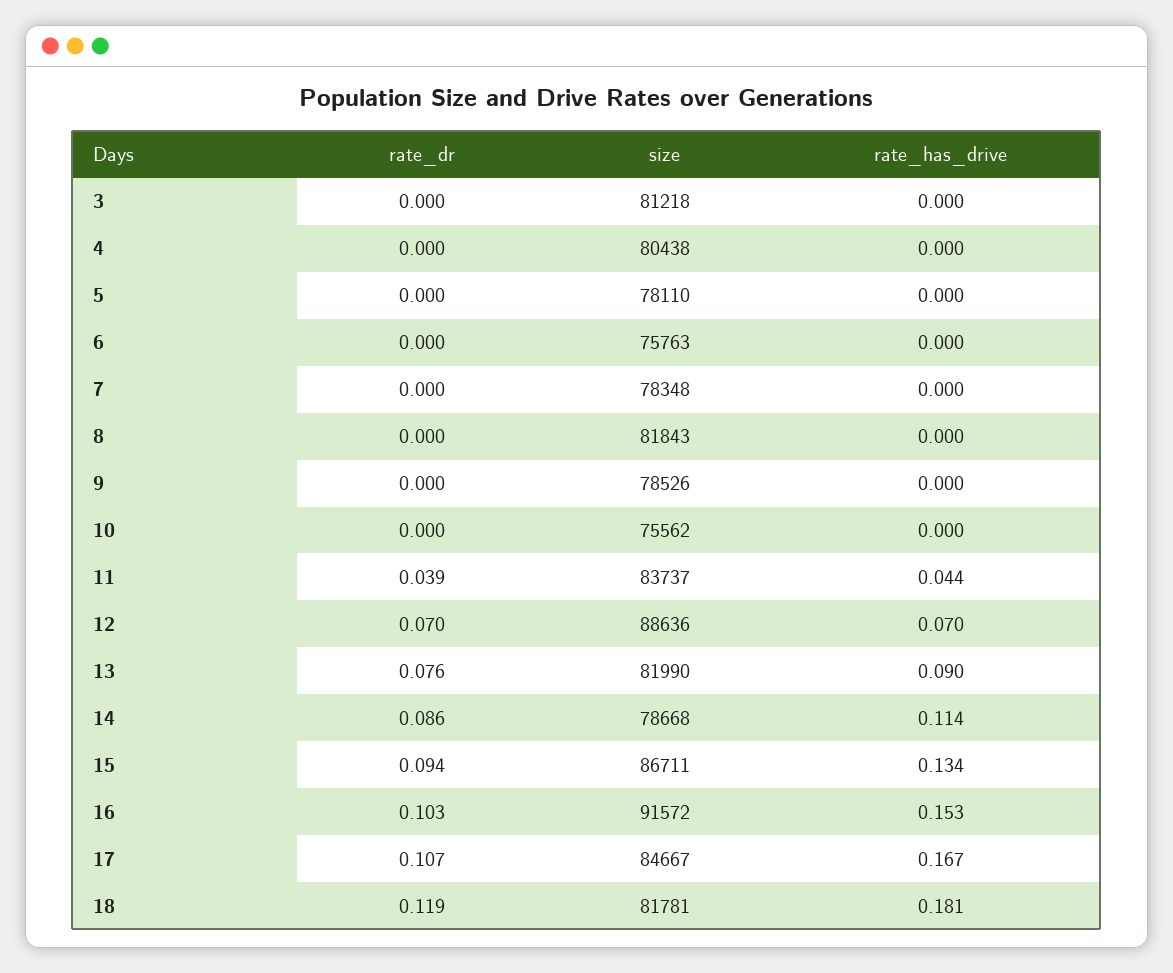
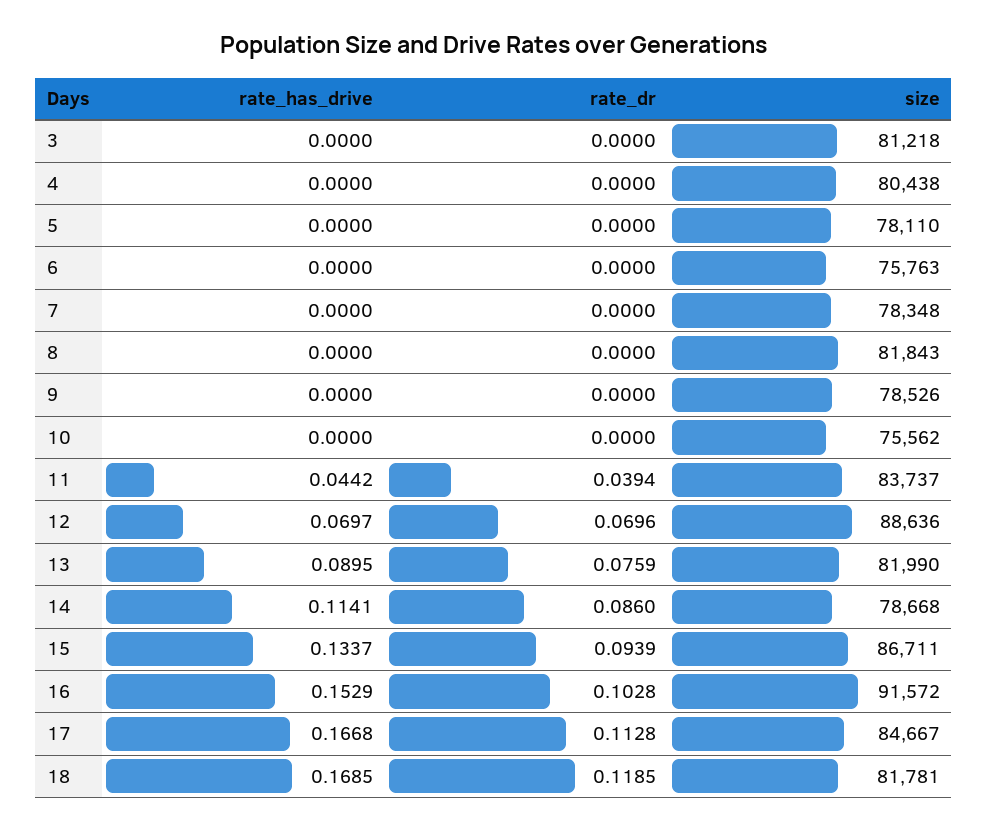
  {
    "rate_dr": {
      "3": 0,
      "4": 0,
      "5": 0,
      "6": 0,
      "7": 0,
      "8": 0,
      "9": 0,
      "10": 0,
      "11": 0.0394,
      "12": 0.0696,
      "13": 0.0759,
      "14": 0.086,
      "15": 0.0939,
      "16": 0.1028,
-     "17": 0.107,
+     "17": 0.1128,
      "18": 0.1185
    },
    "size": {
      "3": 81218,
      "4": 80438,
      "5": 78110,
      "6": 75763,
      "7": 78348,
      "8": 81843,
      "9": 78526,
      "10": 75562,
      "11": 83737,
      "12": 88636,
      "13": 81990,
      "14": 78668,
      "15": 86711,
      "16": 91572,
      "17": 84667,
      "18": 81781
    },
    "rate_has_drive": {
      "3": 0,
      "4": 0,
      "5": 0,
      "6": 0,
      "7": 0,
      "8": 0,
      "9": 0,
      "10": 0,
      "11": 0.0442,
      "12": 0.0697,
      "13": 0.0895,
      "14": 0.1141,
      "15": 0.1337,
      "16": 0.1529,
      "17": 0.1668,
-     "18": 0.181
+     "18": 0.1685
    }
  }

